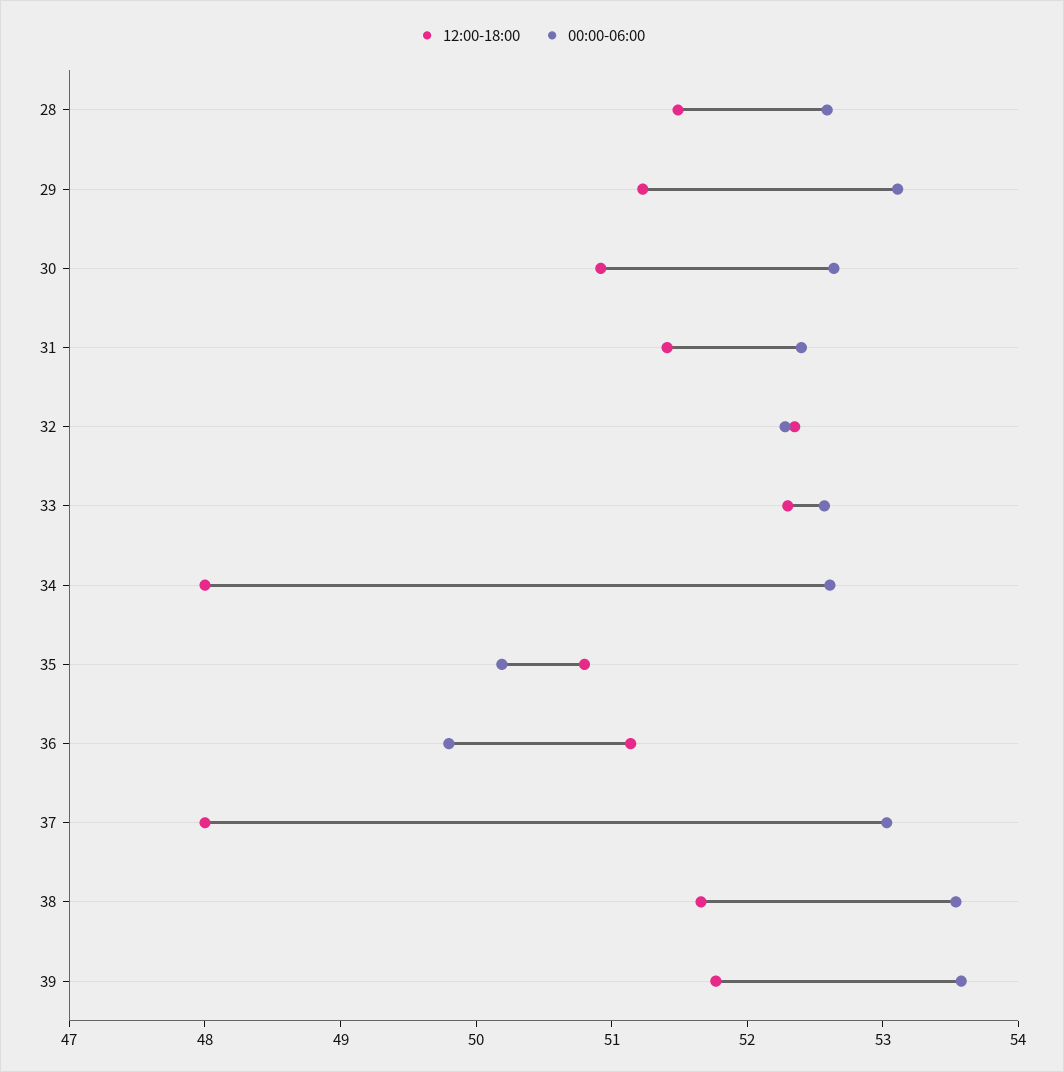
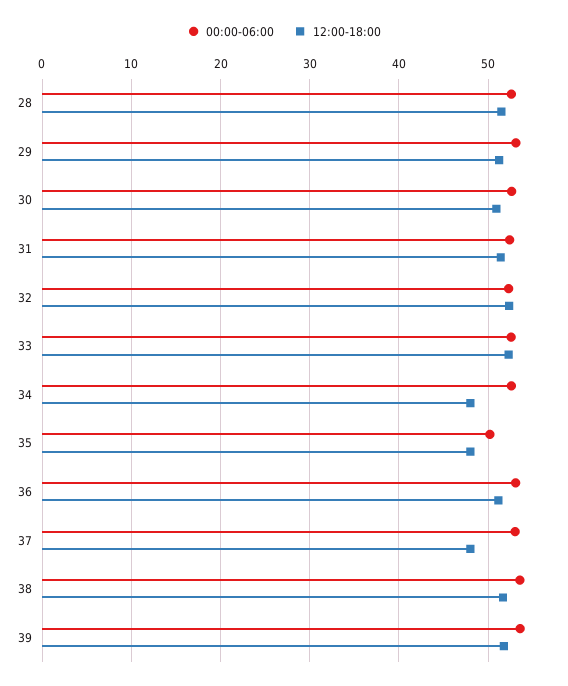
  {
    "12:00-18:00": {
      "28": 51.4,
      "29": 51.2,
      "30": 51,
      "31": 51.4,
      "32": 52.4,
      "33": 52.4,
      "34": 48,
-     "35": 50.8,
+     "35": 48,
      "36": 51.2,
      "37": 48,
      "38": 51.6,
      "39": 51.8
    },
    "00:00-06:00": {
      "28": 52.6,
      "29": 53.2,
      "30": 52.6,
      "31": 52.4,
      "32": 52.2,
      "33": 52.6,
      "34": 52.6,
      "35": 50.2,
-     "36": 49.8,
+     "36": 53,
      "37": 53,
      "38": 53.6,
      "39": 53.6
    }
  }

